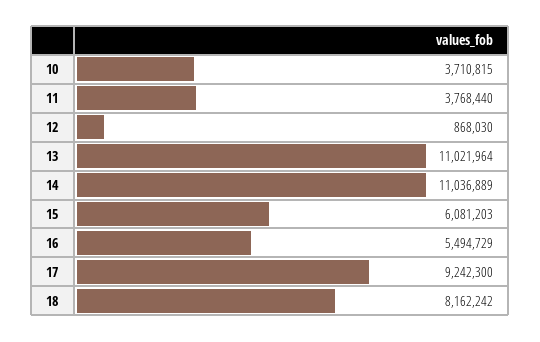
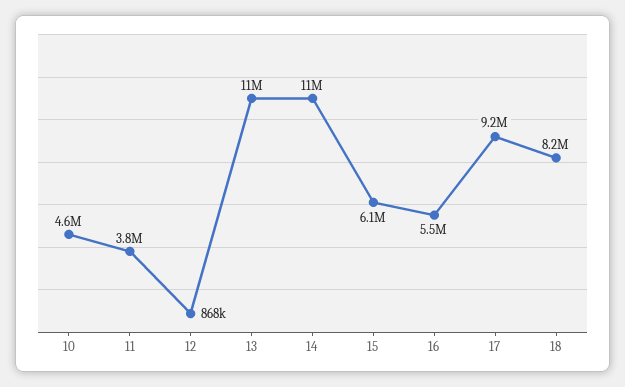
  {
-   "10": 3710815,
+   "10": 4600000,
    "11": 3768440,
    "12": 868030,
    "13": 11021964,
    "14": 11036889,
    "15": 6081203,
    "16": 5494729,
    "17": 9242300,
    "18": 8162242
  }

